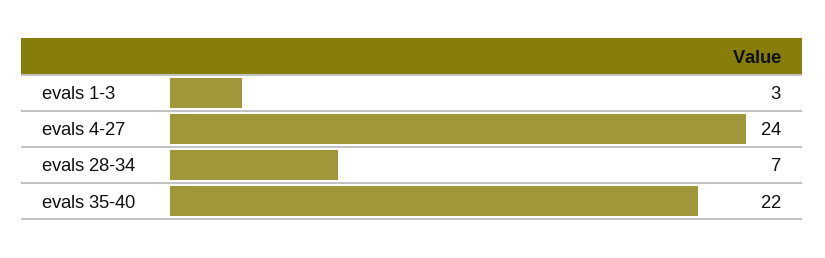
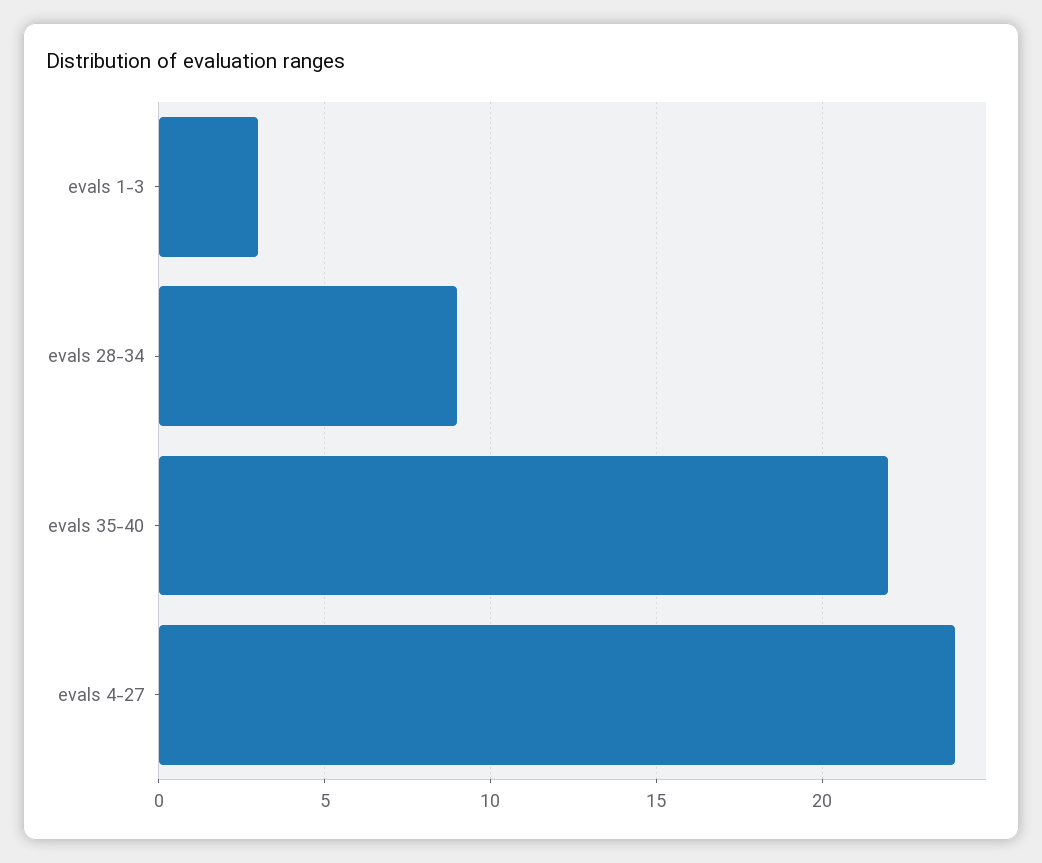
  {
    "evals 1-3": 3,
    "evals 4-27": 24,
-   "evals 28-34": 7,
+   "evals 28-34": 9,
    "evals 35-40": 22
  }

